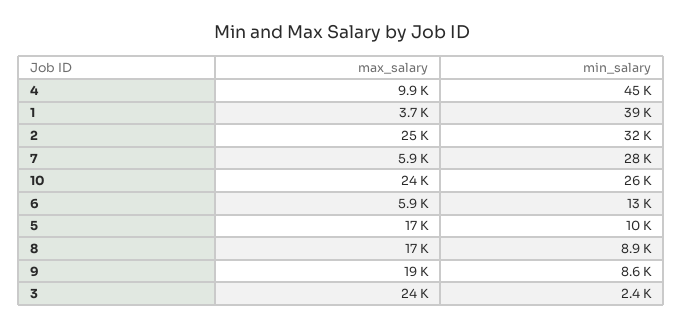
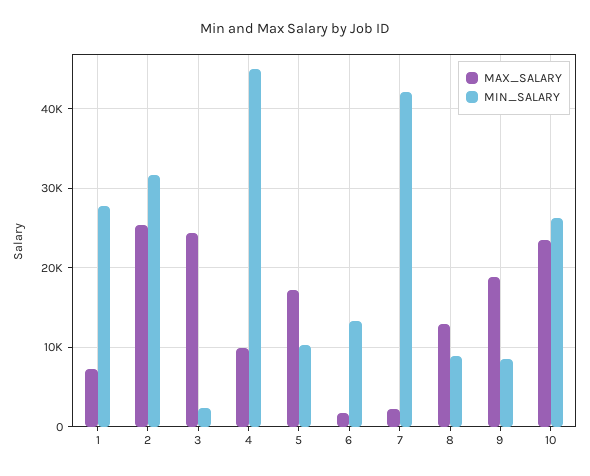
  {
    "max_salary": {
      "4": 9900,
-     "1": 3700,
+     "1": 7000,
      "2": 25000,
-     "7": 5900,
+     "7": 2000,
      "10": 24000,
-     "6": 5900,
+     "6": 2000,
      "5": 17000,
-     "8": 17000,
+     "8": 13000,
      "9": 19000,
      "3": 24000
    },
    "min_salary": {
      "4": 45000,
-     "1": 39000,
+     "1": 28000,
      "2": 32000,
-     "7": 28000,
+     "7": 42000,
      "10": 26000,
      "6": 13000,
      "5": 10000,
      "8": 8900,
      "9": 8600,
      "3": 2400
    }
  }

